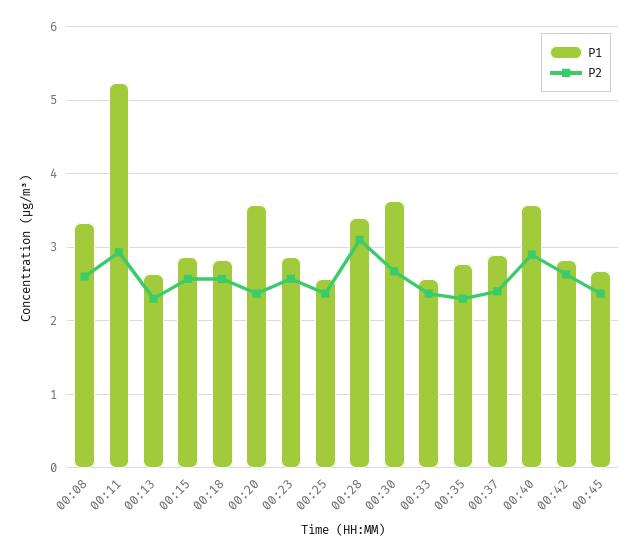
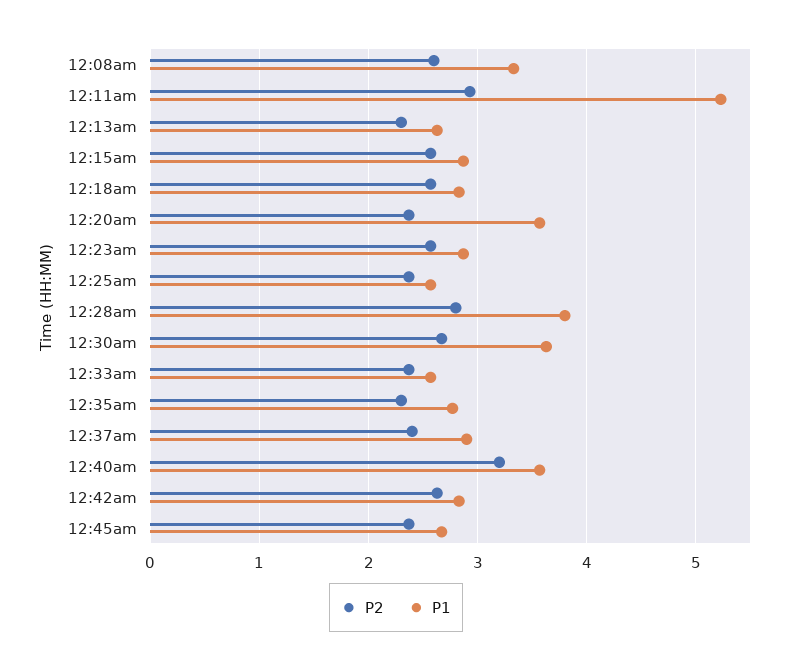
  {
    "P1": {
      "00:08": 3.3,
      "00:11": 5.2,
      "00:13": 2.6,
      "00:15": 2.9,
      "00:18": 2.8,
      "00:20": 3.6,
      "00:23": 2.9,
      "00:25": 2.6,
-     "00:28": 3.4,
+     "00:28": 3.8,
      "00:30": 3.6,
      "00:33": 2.6,
      "00:35": 2.8,
      "00:37": 2.9,
      "00:40": 3.6,
      "00:42": 2.8,
      "00:45": 2.7
    },
    "P2": {
      "00:08": 2.6,
      "00:11": 2.9,
      "00:13": 2.3,
      "00:15": 2.6,
      "00:18": 2.6,
      "00:20": 2.4,
      "00:23": 2.6,
      "00:25": 2.4,
-     "00:28": 3.1,
+     "00:28": 2.8,
      "00:30": 2.7,
      "00:33": 2.4,
      "00:35": 2.3,
      "00:37": 2.4,
-     "00:40": 2.9,
+     "00:40": 3.2,
      "00:42": 2.6,
      "00:45": 2.4
    }
  }

